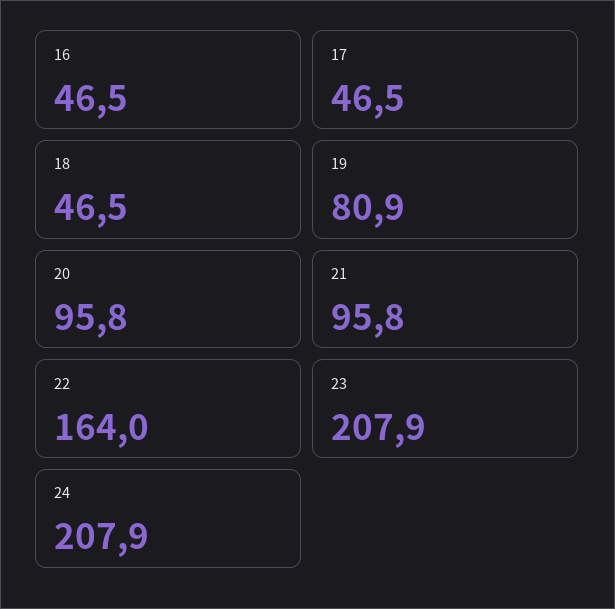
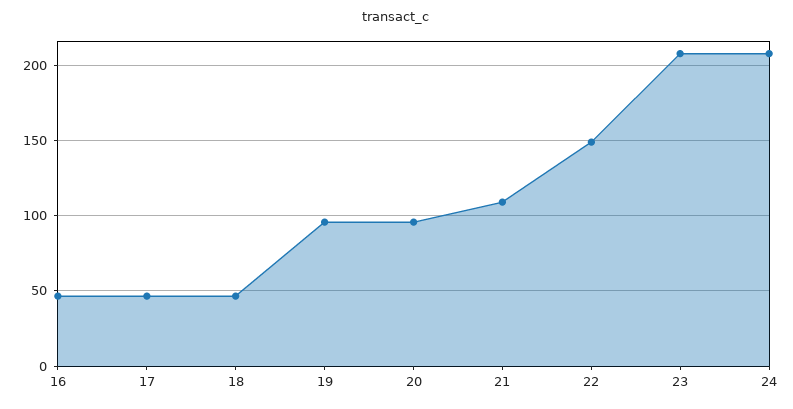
  {
    "16": 46.5,
    "17": 46.5,
    "18": 46.5,
-   "19": 80.9,
+   "19": 95,
    "20": 95.8,
-   "21": 95.8,
+   "21": 110,
-   "22": 164,
+   "22": 150,
    "23": 207.9,
    "24": 207.9
  }

